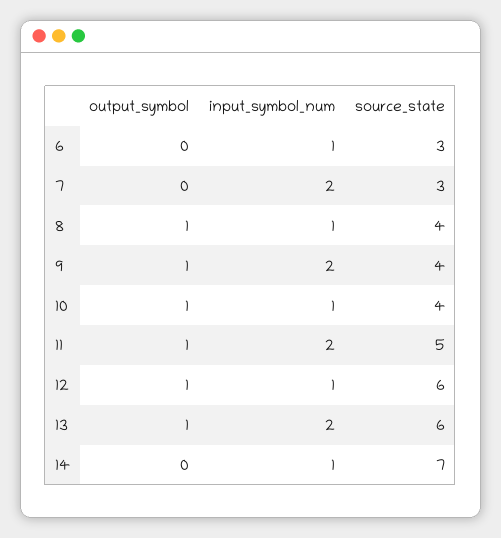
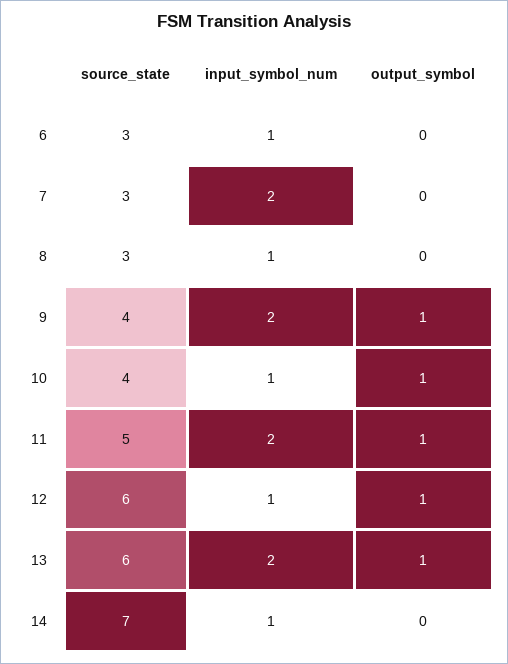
  {
    "output_symbol": {
      "6": 0,
      "7": 0,
-     "8": 1,
+     "8": 0,
      "9": 1,
      "10": 1,
      "11": 1,
      "12": 1,
      "13": 1,
      "14": 0
    },
    "input_symbol_num": {
      "6": 1,
      "7": 2,
      "8": 1,
      "9": 2,
      "10": 1,
      "11": 2,
      "12": 1,
      "13": 2,
      "14": 1
    },
    "source_state": {
      "6": 3,
      "7": 3,
-     "8": 4,
+     "8": 3,
      "9": 4,
      "10": 4,
      "11": 5,
      "12": 6,
      "13": 6,
      "14": 7
    }
  }

